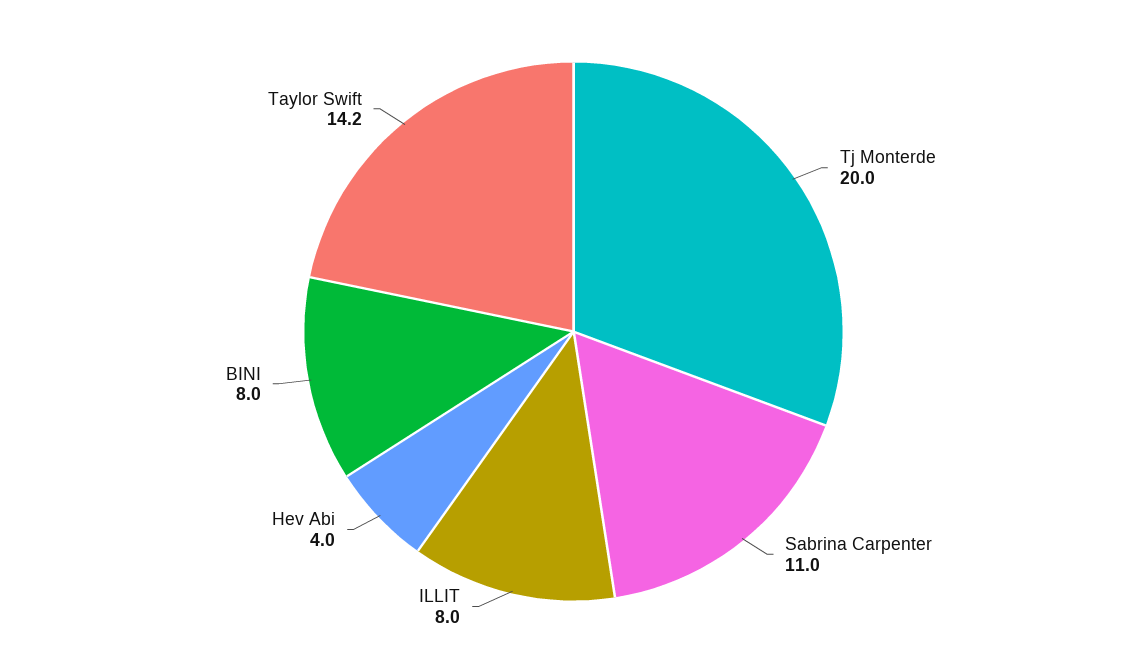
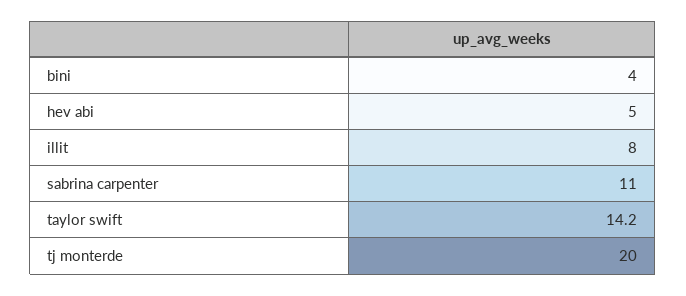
  {
    "Tj Monterde": 20,
    "Sabrina Carpenter": 11,
    "ILLIT": 8,
-   "Hev Abi": 4,
+   "Hev Abi": 5,
-   "BINI": 8,
+   "BINI": 4,
    "Taylor Swift": 14.2
  }

